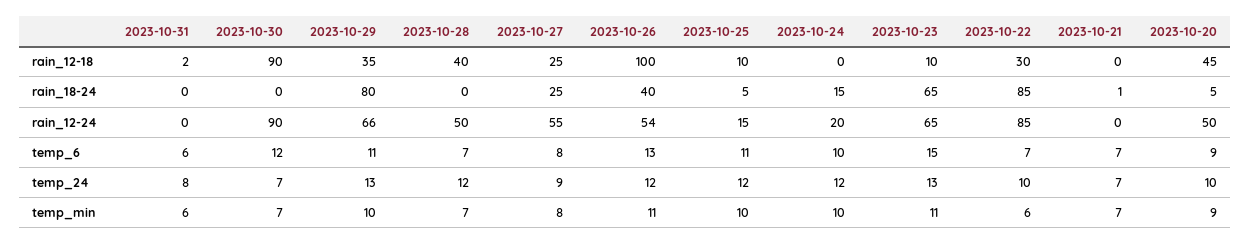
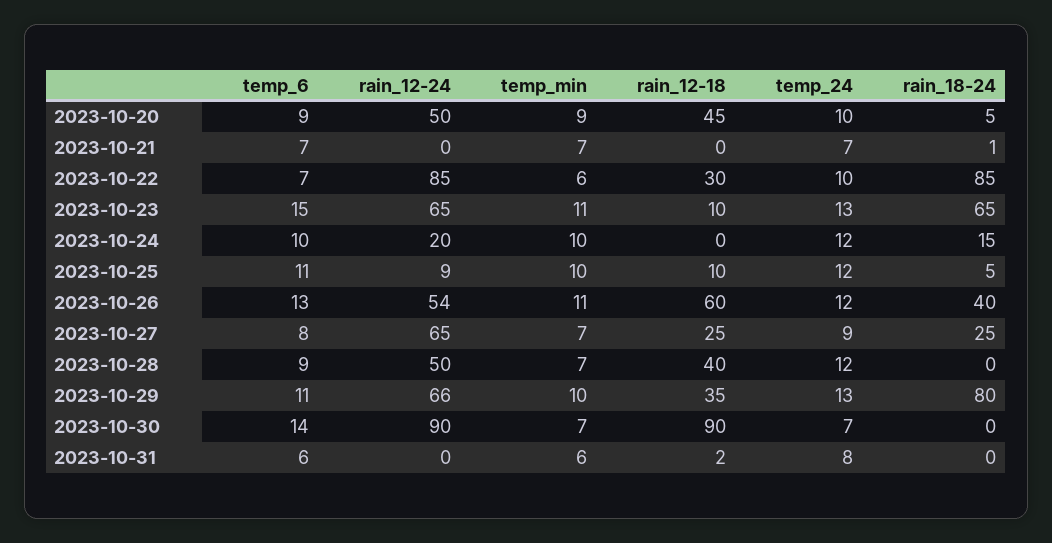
  {
    "2023-10-31": {
      "rain_12-18": 2,
      "rain_18-24": 0,
      "rain_12-24": 0,
      "temp_6": 6,
      "temp_24": 8,
      "temp_min": 6
    },
    "2023-10-30": {
      "rain_12-18": 90,
      "rain_18-24": 0,
      "rain_12-24": 90,
-     "temp_6": 12,
+     "temp_6": 14,
      "temp_24": 7,
      "temp_min": 7
    },
    "2023-10-29": {
      "rain_12-18": 35,
      "rain_18-24": 80,
      "rain_12-24": 66,
      "temp_6": 11,
      "temp_24": 13,
      "temp_min": 10
    },
    "2023-10-28": {
      "rain_12-18": 40,
      "rain_18-24": 0,
      "rain_12-24": 50,
-     "temp_6": 7,
+     "temp_6": 9,
      "temp_24": 12,
      "temp_min": 7
    },
    "2023-10-27": {
      "rain_12-18": 25,
      "rain_18-24": 25,
-     "rain_12-24": 55,
+     "rain_12-24": 65,
      "temp_6": 8,
      "temp_24": 9,
-     "temp_min": 8
+     "temp_min": 7
    },
    "2023-10-26": {
-     "rain_12-18": 100,
+     "rain_12-18": 60,
      "rain_18-24": 40,
      "rain_12-24": 54,
      "temp_6": 13,
      "temp_24": 12,
      "temp_min": 11
    },
    "2023-10-25": {
      "rain_12-18": 10,
      "rain_18-24": 5,
-     "rain_12-24": 15,
+     "rain_12-24": 9,
      "temp_6": 11,
      "temp_24": 12,
      "temp_min": 10
    },
    "2023-10-24": {
      "rain_12-18": 0,
      "rain_18-24": 15,
      "rain_12-24": 20,
      "temp_6": 10,
      "temp_24": 12,
      "temp_min": 10
    },
    "2023-10-23": {
      "rain_12-18": 10,
      "rain_18-24": 65,
      "rain_12-24": 65,
      "temp_6": 15,
      "temp_24": 13,
      "temp_min": 11
    },
    "2023-10-22": {
      "rain_12-18": 30,
      "rain_18-24": 85,
      "rain_12-24": 85,
      "temp_6": 7,
      "temp_24": 10,
      "temp_min": 6
    },
    "2023-10-21": {
      "rain_12-18": 0,
      "rain_18-24": 1,
      "rain_12-24": 0,
      "temp_6": 7,
      "temp_24": 7,
      "temp_min": 7
    },
    "2023-10-20": {
      "rain_12-18": 45,
      "rain_18-24": 5,
      "rain_12-24": 50,
      "temp_6": 9,
      "temp_24": 10,
      "temp_min": 9
    }
  }

